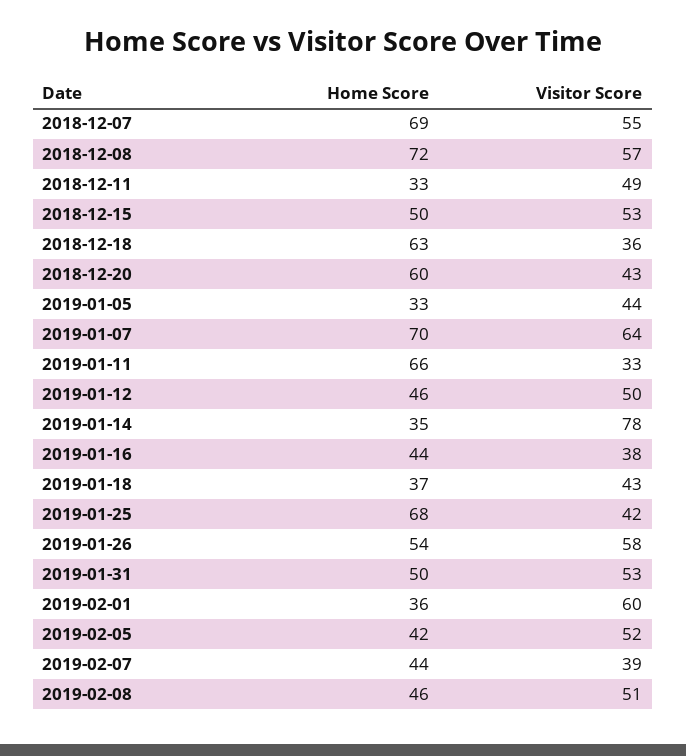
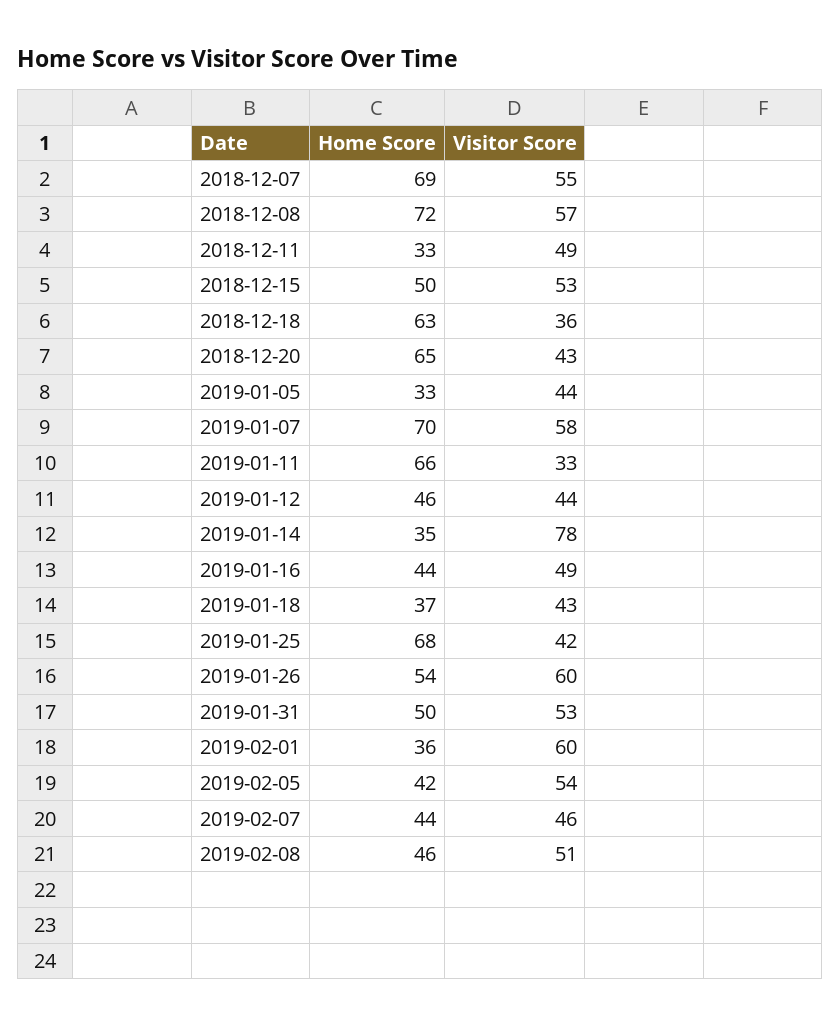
  {
    "Home Score": {
      "2018-12-07": 69,
      "2018-12-08": 72,
      "2018-12-11": 33,
      "2018-12-15": 50,
      "2018-12-18": 63,
-     "2018-12-20": 60,
+     "2018-12-20": 65,
      "2019-01-05": 33,
      "2019-01-07": 70,
      "2019-01-11": 66,
      "2019-01-12": 46,
      "2019-01-14": 35,
      "2019-01-16": 44,
      "2019-01-18": 37,
      "2019-01-25": 68,
      "2019-01-26": 54,
      "2019-01-31": 50,
      "2019-02-01": 36,
      "2019-02-05": 42,
      "2019-02-07": 44,
      "2019-02-08": 46
    },
    "Visitor Score": {
      "2018-12-07": 55,
      "2018-12-08": 57,
      "2018-12-11": 49,
      "2018-12-15": 53,
      "2018-12-18": 36,
      "2018-12-20": 43,
      "2019-01-05": 44,
-     "2019-01-07": 64,
+     "2019-01-07": 58,
      "2019-01-11": 33,
-     "2019-01-12": 50,
+     "2019-01-12": 44,
      "2019-01-14": 78,
-     "2019-01-16": 38,
+     "2019-01-16": 49,
      "2019-01-18": 43,
      "2019-01-25": 42,
-     "2019-01-26": 58,
+     "2019-01-26": 60,
      "2019-01-31": 53,
      "2019-02-01": 60,
-     "2019-02-05": 52,
+     "2019-02-05": 54,
-     "2019-02-07": 39,
+     "2019-02-07": 46,
      "2019-02-08": 51
    }
  }

